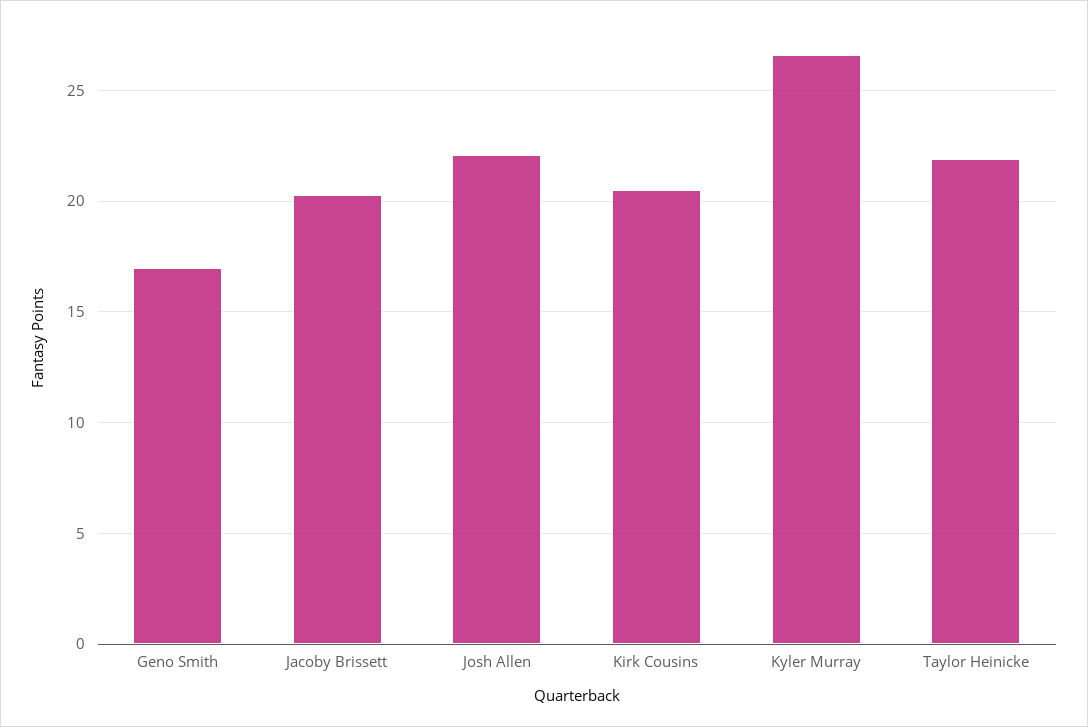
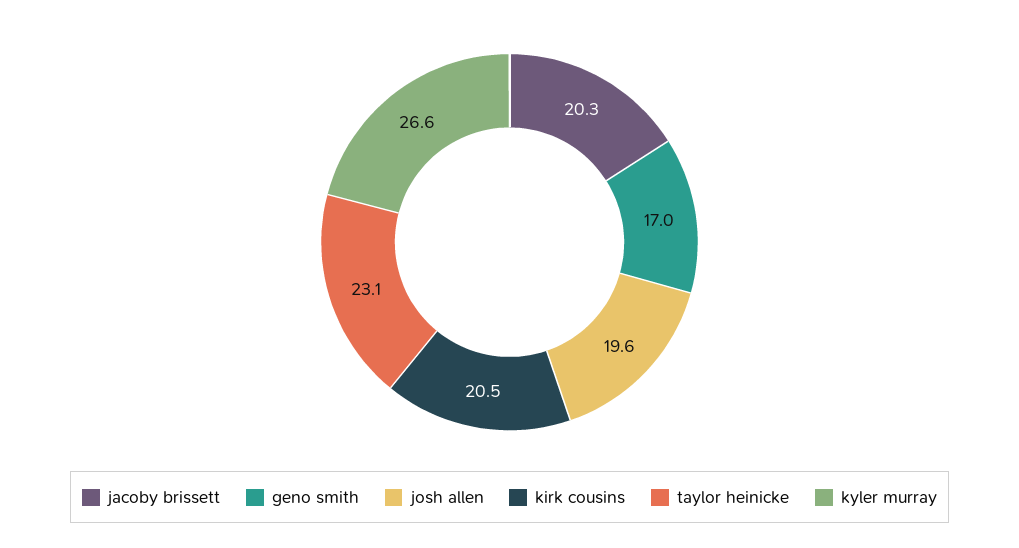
  {
    "Geno Smith": 17,
    "Jacoby Brissett": 20.3,
-   "Josh Allen": 22,
+   "Josh Allen": 19.6,
    "Kirk Cousins": 20.5,
    "Kyler Murray": 26.6,
-   "Taylor Heinicke": 22
+   "Taylor Heinicke": 23.1
  }

